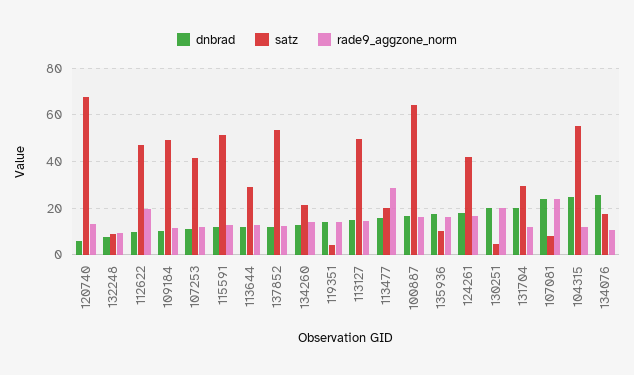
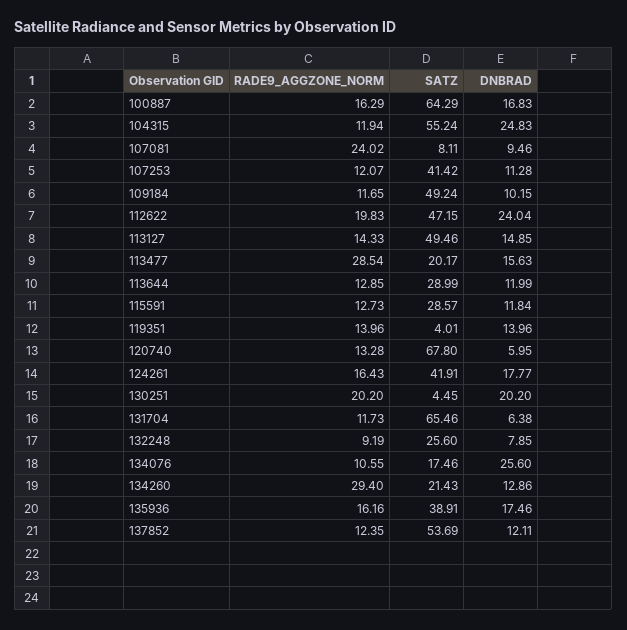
  {
    "dnbrad": {
      "120740": 5.95,
      "132248": 7.85,
-     "112622": 10,
+     "112622": 24.04,
      "109184": 10.15,
      "107253": 11.28,
      "115591": 11.84,
      "113644": 11.99,
      "137852": 12.11,
      "134260": 12.86,
      "119351": 13.96,
      "113127": 14.85,
      "113477": 15.63,
      "100887": 16.83,
      "135936": 17.46,
      "124261": 17.77,
      "130251": 20.2,
-     "131704": 20,
+     "131704": 6.38,
-     "107081": 25,
+     "107081": 9.46,
      "104315": 24.83,
      "134076": 25.6
    },
    "satz": {
      "120740": 67.8,
-     "132248": 10,
+     "132248": 25.6,
      "112622": 47.15,
      "109184": 49.24,
      "107253": 41.42,
-     "115591": 50,
+     "115591": 28.57,
      "113644": 28.99,
      "137852": 53.69,
      "134260": 21.43,
      "119351": 4.01,
      "113127": 49.46,
      "113477": 20.17,
      "100887": 64.29,
-     "135936": 10,
+     "135936": 38.91,
      "124261": 41.91,
      "130251": 4.45,
-     "131704": 30,
+     "131704": 65.46,
      "107081": 8.11,
      "104315": 55.24,
      "134076": 17.46
    },
    "rade9_aggzone_norm": {
      "120740": 13.28,
      "132248": 9.19,
      "112622": 19.83,
      "109184": 11.65,
      "107253": 12.07,
      "115591": 12.73,
      "113644": 12.85,
      "137852": 12.35,
-     "134260": 15,
+     "134260": 29.4,
      "119351": 13.96,
      "113127": 14.33,
      "113477": 28.54,
      "100887": 16.29,
      "135936": 16.16,
      "124261": 16.43,
      "130251": 20.2,
      "131704": 11.73,
      "107081": 24.02,
      "104315": 11.94,
      "134076": 10.55
    }
  }

